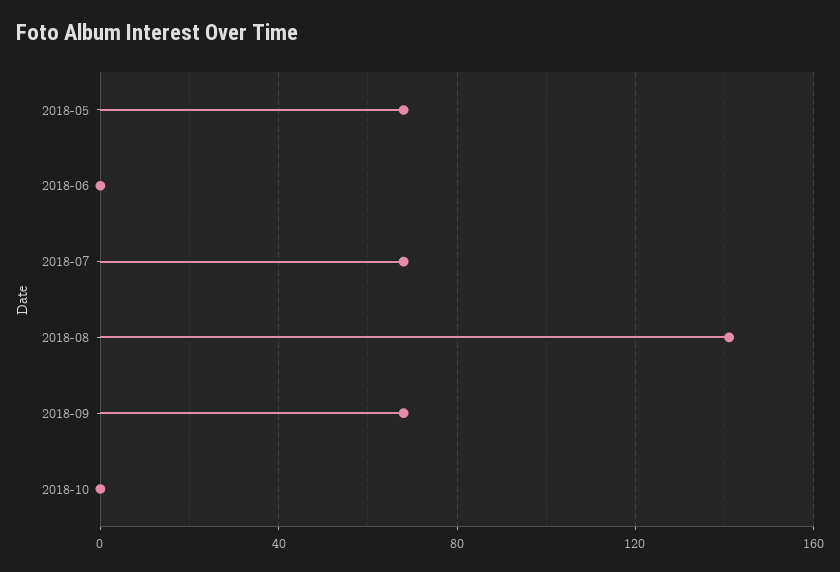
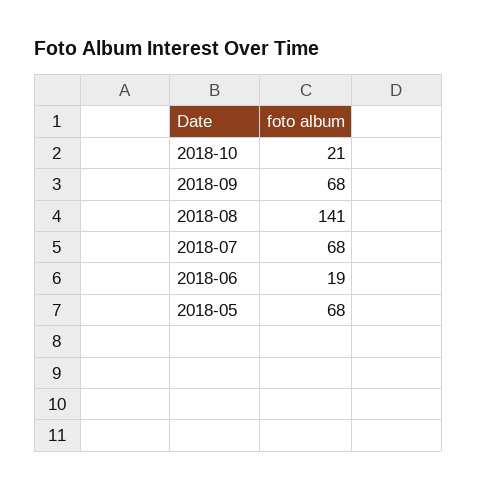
  {
    "2018-05": 68,
-   "2018-06": 0,
+   "2018-06": 19,
    "2018-07": 68,
    "2018-08": 141,
    "2018-09": 68,
-   "2018-10": 0
+   "2018-10": 21
  }

